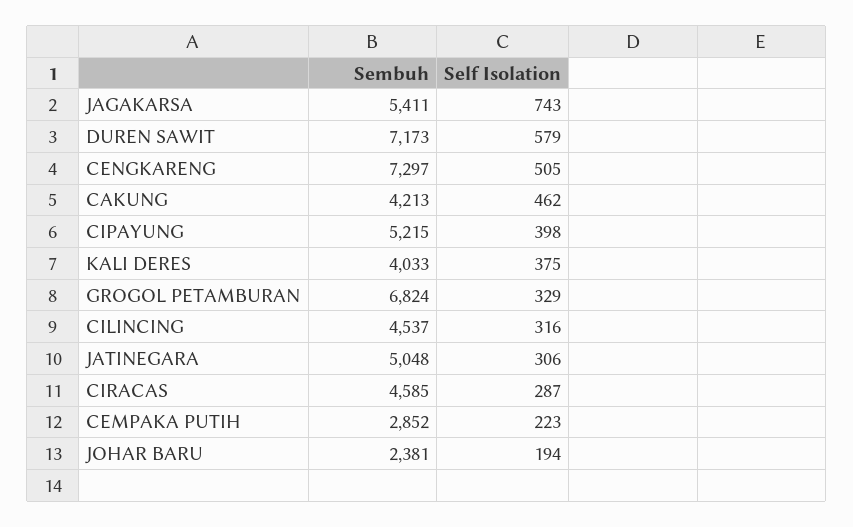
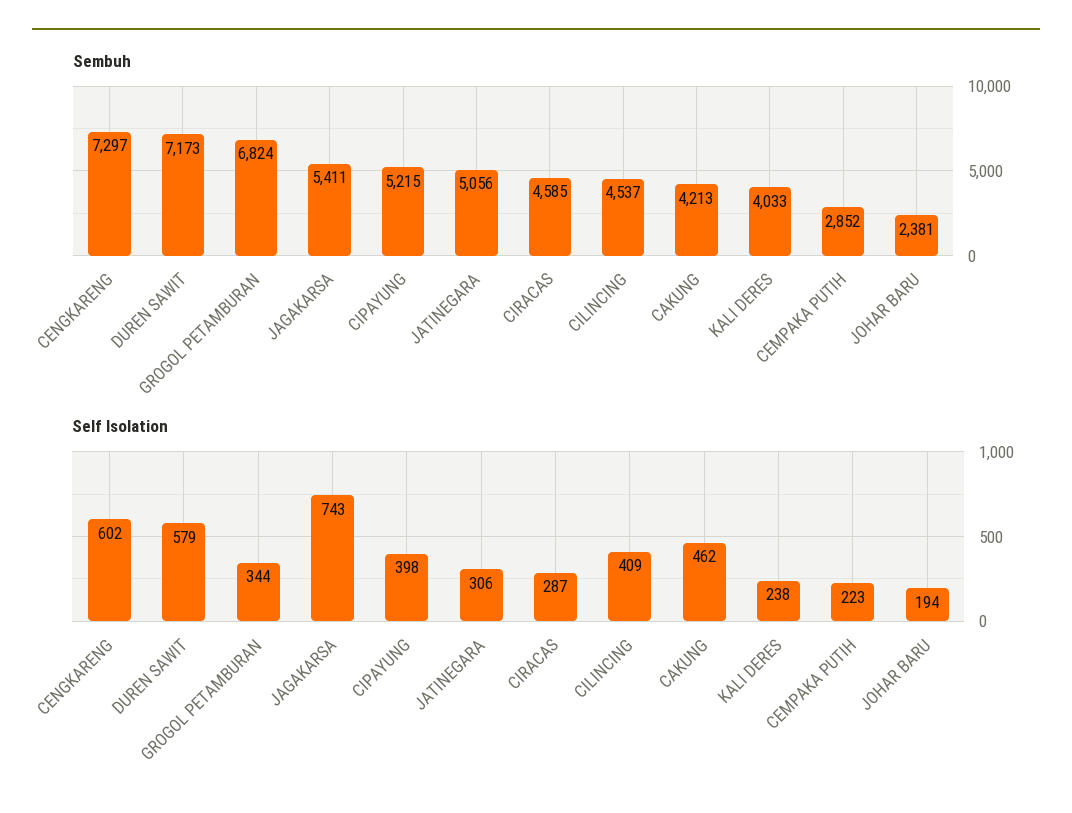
  {
    "Sembuh": {
      "JAGAKARSA": 5411,
      "DUREN SAWIT": 7173,
      "CENGKARENG": 7297,
      "CAKUNG": 4213,
      "CIPAYUNG": 5215,
      "KALI DERES": 4033,
      "GROGOL PETAMBURAN": 6824,
      "CILINCING": 4537,
-     "JATINEGARA": 5048,
+     "JATINEGARA": 5056,
      "CIRACAS": 4585,
      "CEMPAKA PUTIH": 2852,
      "JOHAR BARU": 2381
    },
    "Self Isolation": {
      "JAGAKARSA": 743,
      "DUREN SAWIT": 579,
-     "CENGKARENG": 505,
+     "CENGKARENG": 602,
      "CAKUNG": 462,
      "CIPAYUNG": 398,
-     "KALI DERES": 375,
+     "KALI DERES": 238,
-     "GROGOL PETAMBURAN": 329,
+     "GROGOL PETAMBURAN": 344,
-     "CILINCING": 316,
+     "CILINCING": 409,
      "JATINEGARA": 306,
      "CIRACAS": 287,
      "CEMPAKA PUTIH": 223,
      "JOHAR BARU": 194
    }
  }

